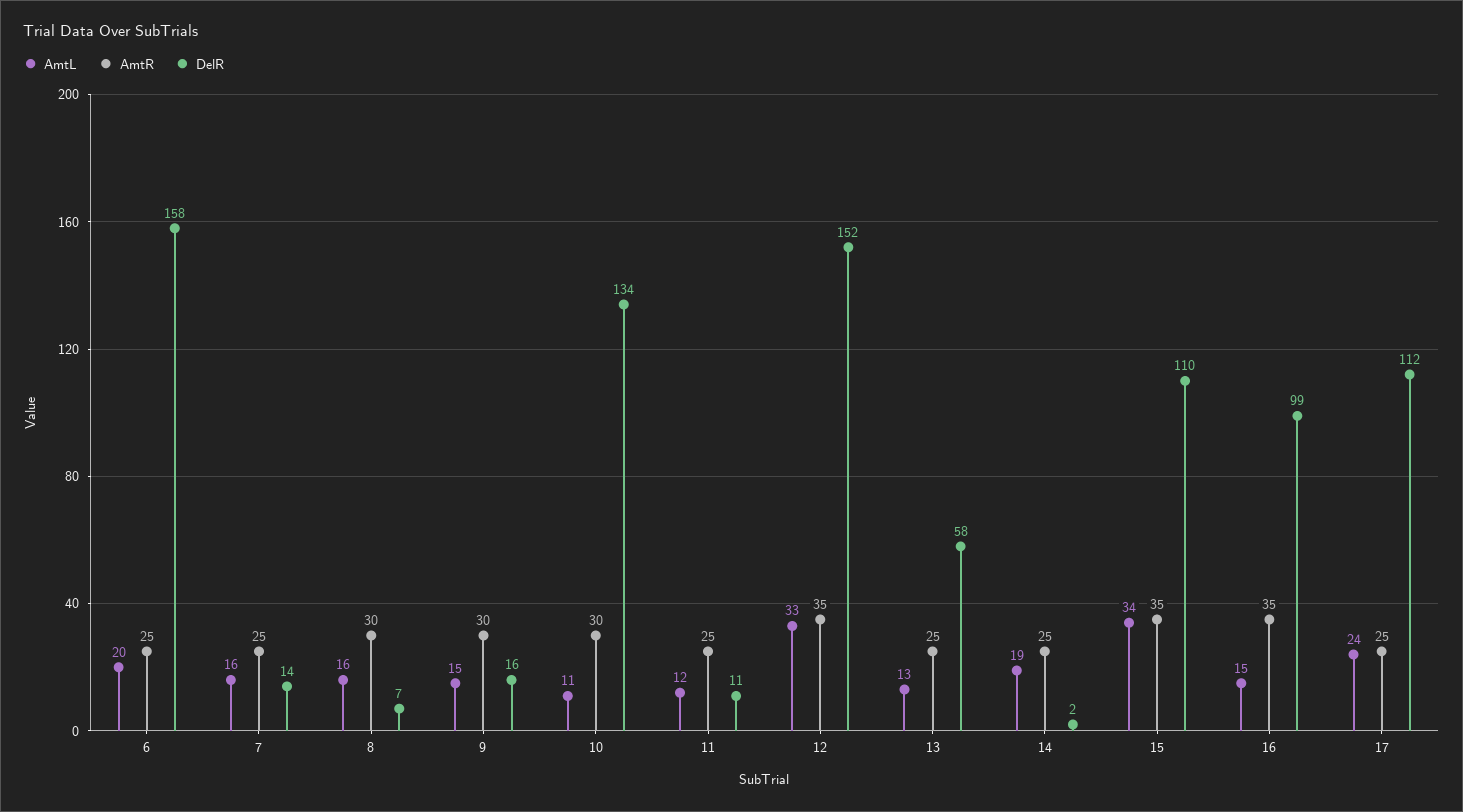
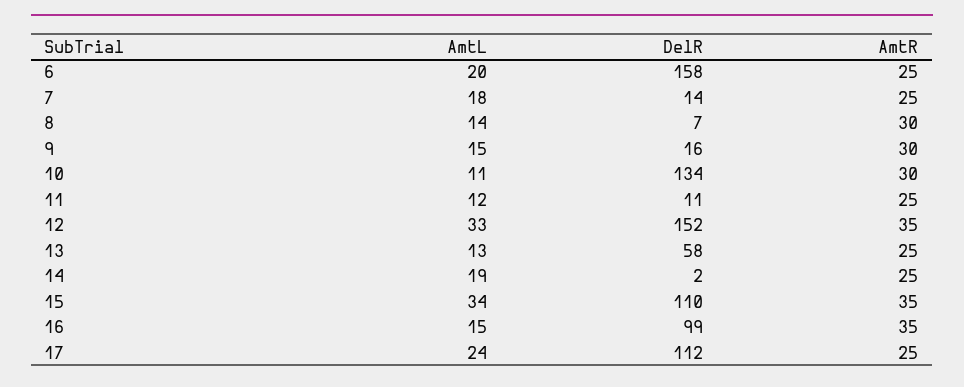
  {
    "AmtL": {
      "6": 20,
-     "7": 16,
+     "7": 18,
-     "8": 16,
+     "8": 14,
      "9": 15,
      "10": 11,
      "11": 12,
      "12": 33,
      "13": 13,
      "14": 19,
      "15": 34,
      "16": 15,
      "17": 24
    },
    "AmtR": {
      "6": 25,
      "7": 25,
      "8": 30,
      "9": 30,
      "10": 30,
      "11": 25,
      "12": 35,
      "13": 25,
      "14": 25,
      "15": 35,
      "16": 35,
      "17": 25
    },
    "DelR": {
      "6": 158,
      "7": 14,
      "8": 7,
      "9": 16,
      "10": 134,
      "11": 11,
      "12": 152,
      "13": 58,
      "14": 2,
      "15": 110,
      "16": 99,
      "17": 112
    }
  }

